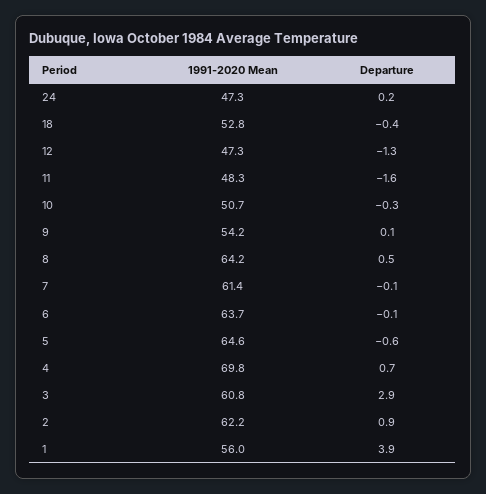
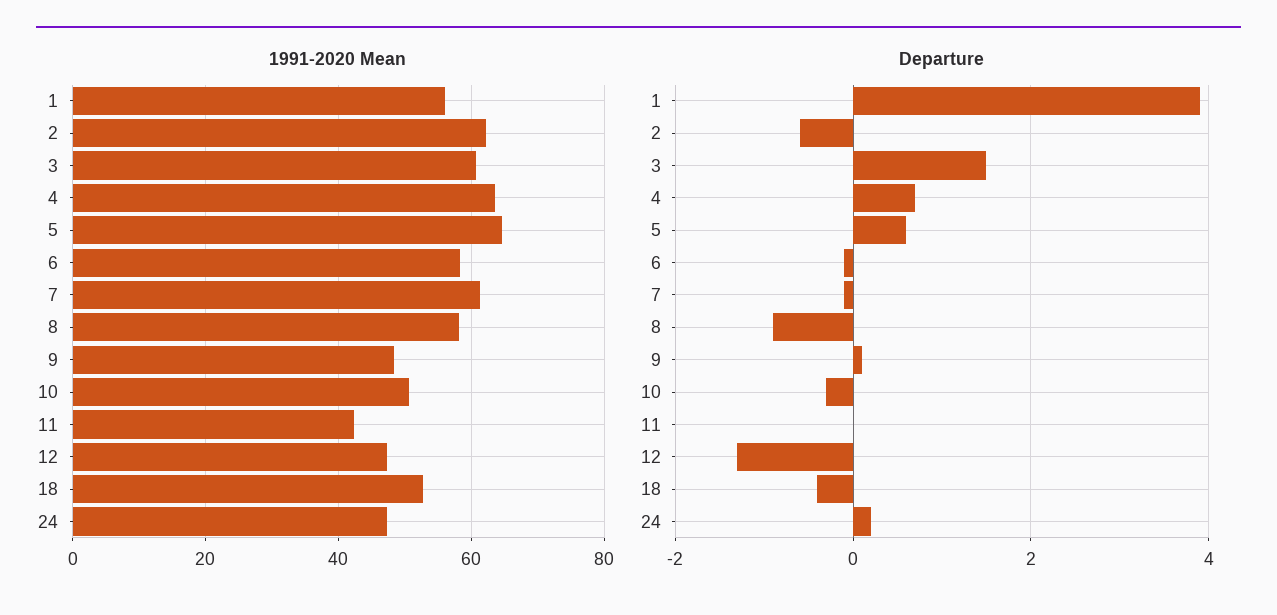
  {
    "1991-2020 Mean": {
      "24": 47.3,
      "18": 52.8,
      "12": 47.3,
-     "11": 48.3,
+     "11": 42,
      "10": 50.7,
-     "9": 54.2,
+     "9": 48,
-     "8": 64.2,
+     "8": 58,
      "7": 61.4,
-     "6": 63.7,
+     "6": 58,
      "5": 64.6,
-     "4": 69.8,
+     "4": 64,
      "3": 60.8,
      "2": 62.2,
      "1": 56
    },
    "Departure": {
      "24": 0.2,
      "18": -0.4,
      "12": -1.3,
-     "11": -1.6,
+     "11": 0,
      "10": -0.3,
      "9": 0.1,
-     "8": 0.5,
+     "8": -1,
      "7": -0.1,
      "6": -0.1,
-     "5": -0.6,
+     "5": 0.5,
      "4": 0.7,
-     "3": 2.9,
+     "3": 1.5,
-     "2": 0.9,
+     "2": -0.5,
      "1": 3.9
    }
  }

